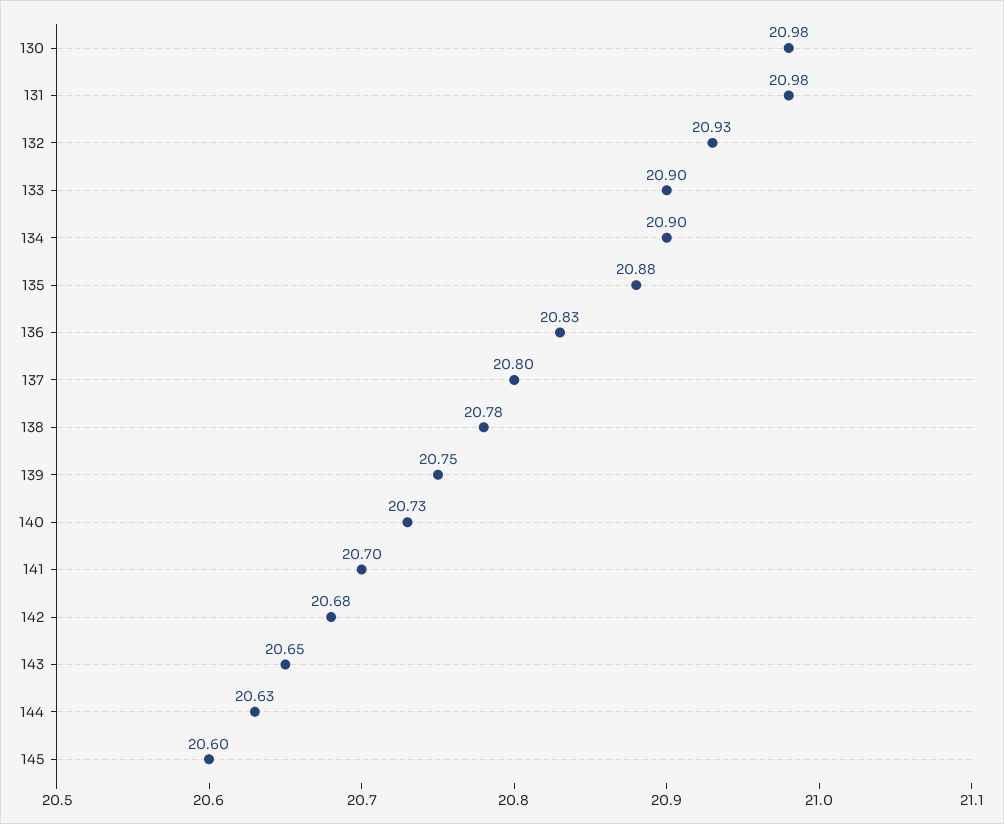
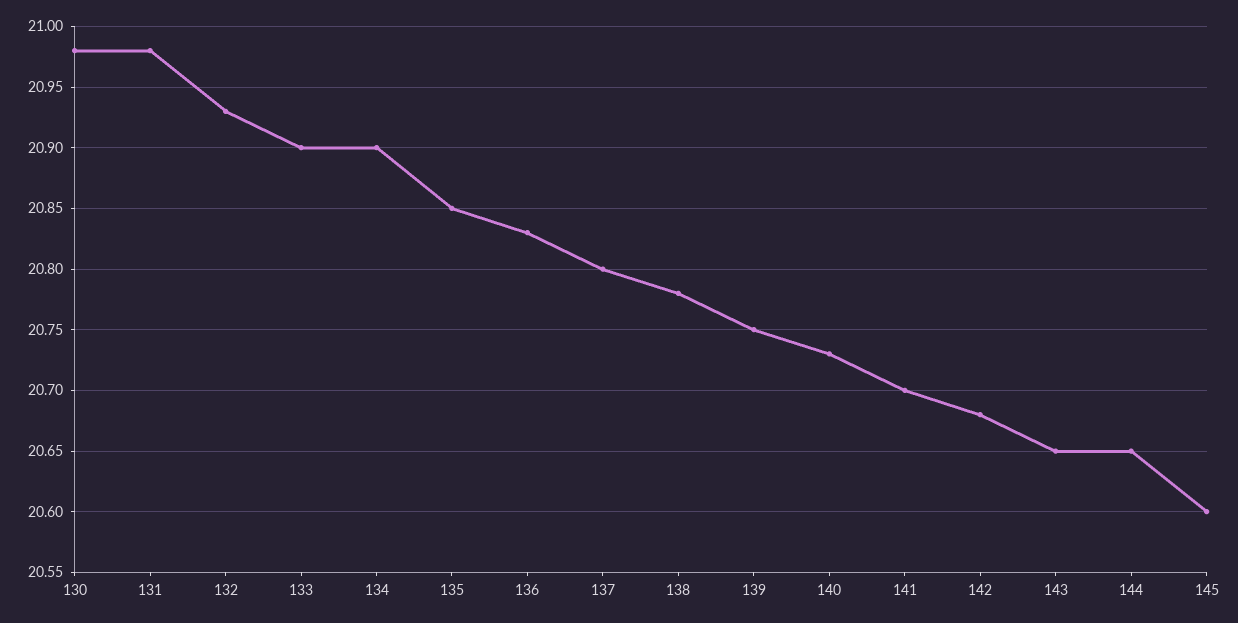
  {
    "130": 20.98,
    "131": 20.98,
    "132": 20.93,
    "133": 20.9,
    "134": 20.9,
-   "135": 20.88,
+   "135": 20.85,
    "136": 20.83,
    "137": 20.8,
    "138": 20.78,
    "139": 20.75,
    "140": 20.73,
    "141": 20.7,
    "142": 20.68,
    "143": 20.65,
-   "144": 20.63,
+   "144": 20.65,
    "145": 20.6
  }

